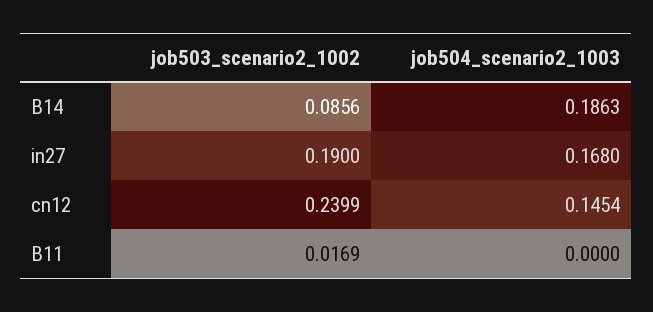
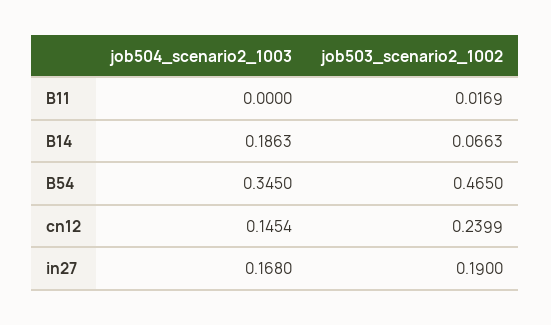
  {
    "job503_scenario2_1002": {
-     "B14": 0.0856,
+     "B14": 0.0663,
      "in27": 0.19,
      "cn12": 0.2399,
-     "B11": 0.0169
+     "B11": 0.0169,
+     "B54": 0.465
    },
    "job504_scenario2_1003": {
      "B14": 0.1863,
      "in27": 0.168,
      "cn12": 0.1454,
-     "B11": 0
+     "B11": 0,
+     "B54": 0.345
    }
  }

